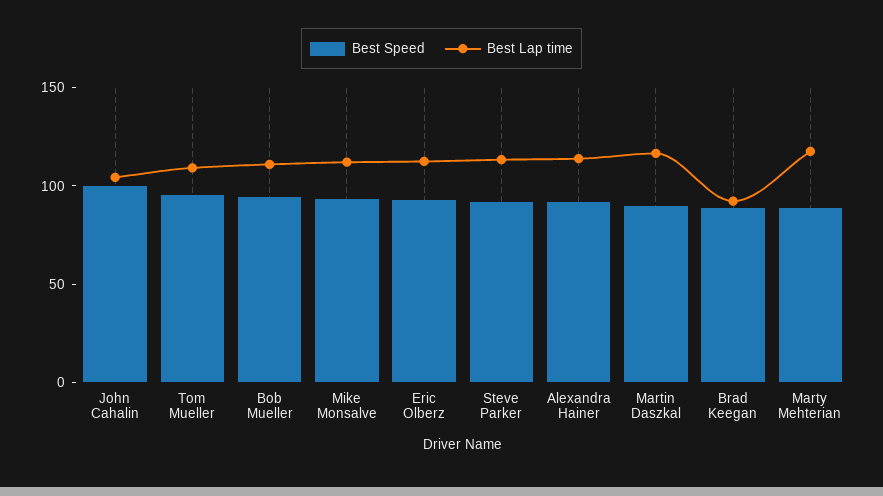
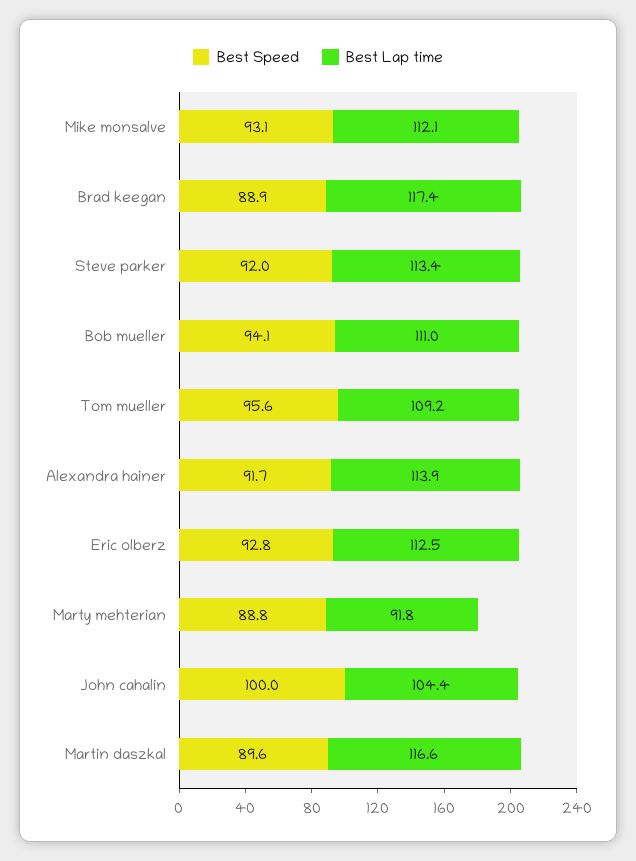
  {
    "Best Speed": {
      "John Cahalin": 100,
      "Tom Mueller": 95.6,
      "Bob Mueller": 94.1,
      "Mike Monsalve": 93.1,
      "Eric Olberz": 92.8,
      "Steve Parker": 92,
      "Alexandra Hainer": 91.7,
      "Martin Daszkal": 89.6,
      "Brad Keegan": 88.9,
      "Marty Mehterian": 88.8
    },
    "Best Lap time": {
      "John Cahalin": 104.4,
      "Tom Mueller": 109.2,
      "Bob Mueller": 111,
      "Mike Monsalve": 112.1,
      "Eric Olberz": 112.5,
      "Steve Parker": 113.4,
      "Alexandra Hainer": 113.9,
      "Martin Daszkal": 116.6,
-     "Brad Keegan": 90,
+     "Brad Keegan": 117.4,
-     "Marty Mehterian": 120
+     "Marty Mehterian": 91.8
    }
  }

